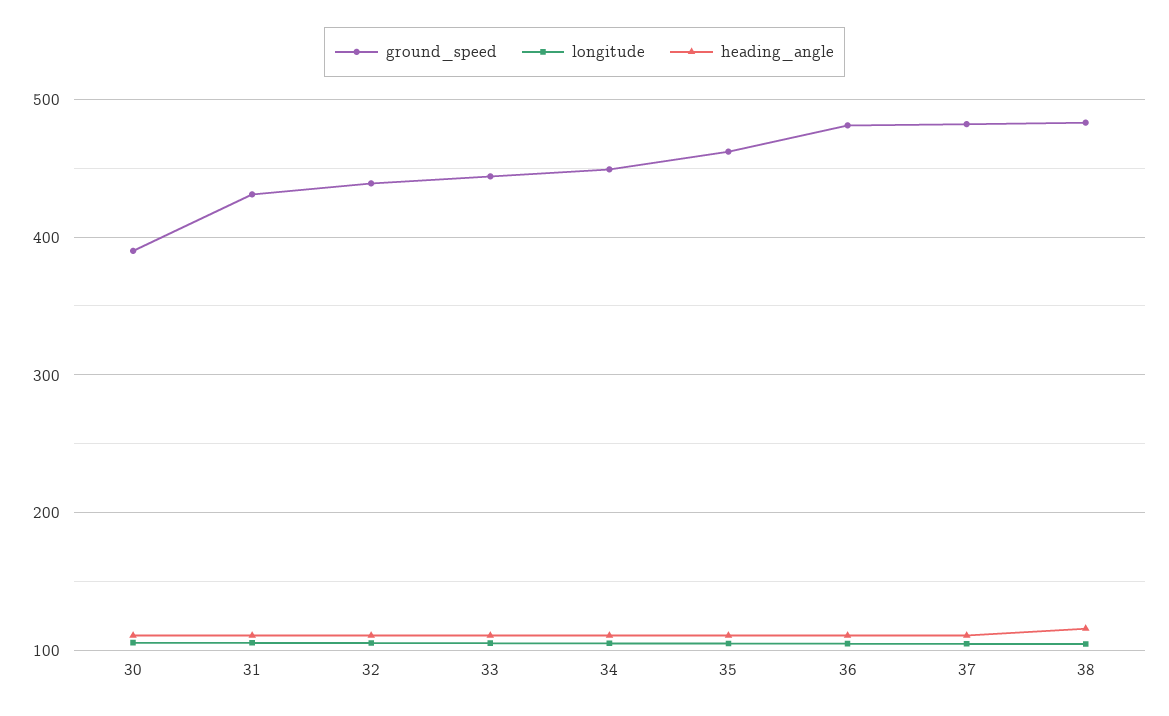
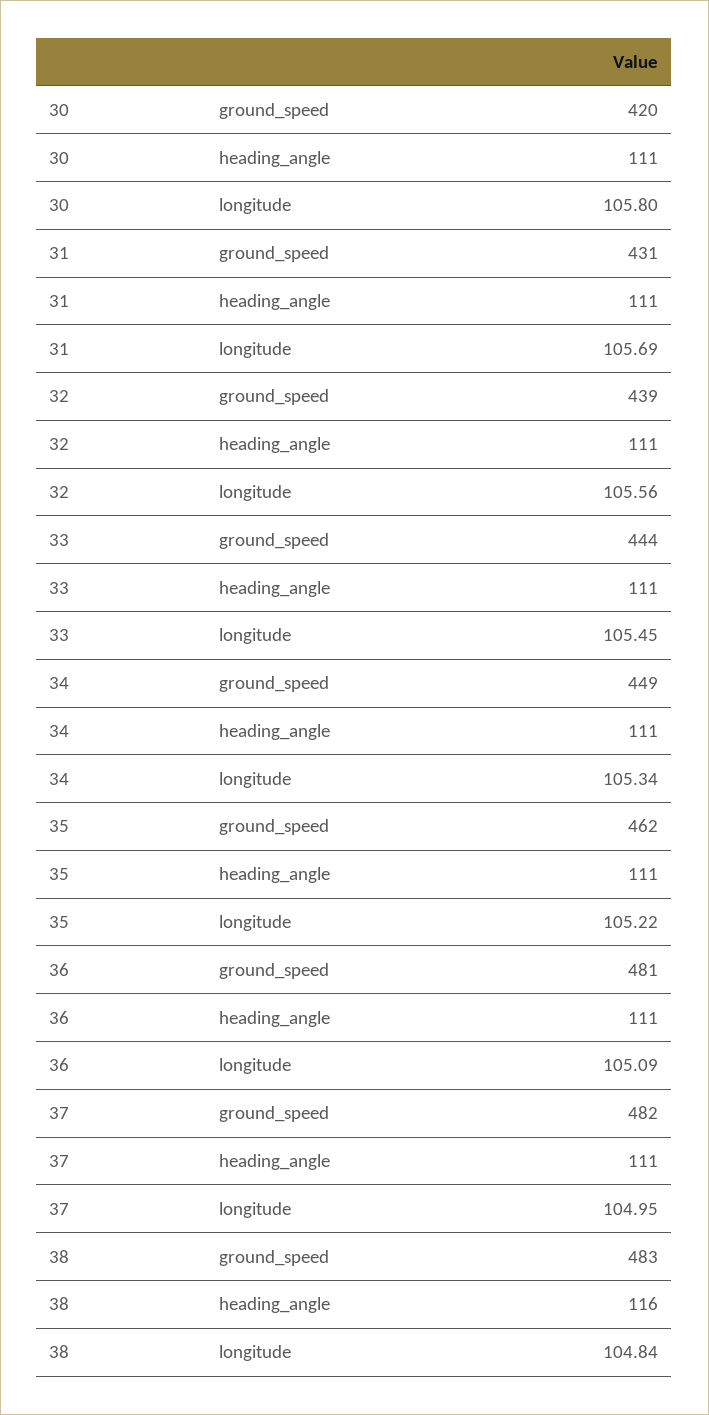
  {
    "ground_speed": {
-     "30": 390,
+     "30": 420,
      "31": 431,
      "32": 439,
      "33": 444,
      "34": 449,
      "35": 462,
      "36": 481,
      "37": 482,
      "38": 483
    },
    "longitude": {
      "30": 105.8,
      "31": 105.69,
      "32": 105.56,
      "33": 105.45,
      "34": 105.34,
      "35": 105.22,
      "36": 105.09,
      "37": 104.95,
      "38": 104.84
    },
    "heading_angle": {
      "30": 111,
      "31": 111,
      "32": 111,
      "33": 111,
      "34": 111,
      "35": 111,
      "36": 111,
      "37": 111,
      "38": 116
    }
  }

